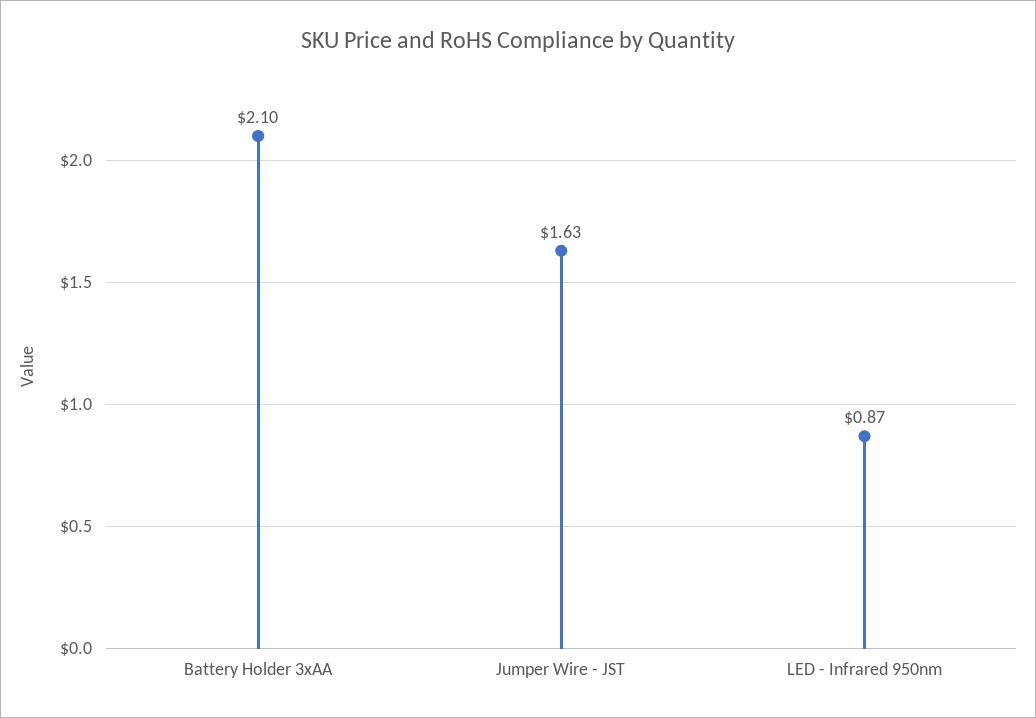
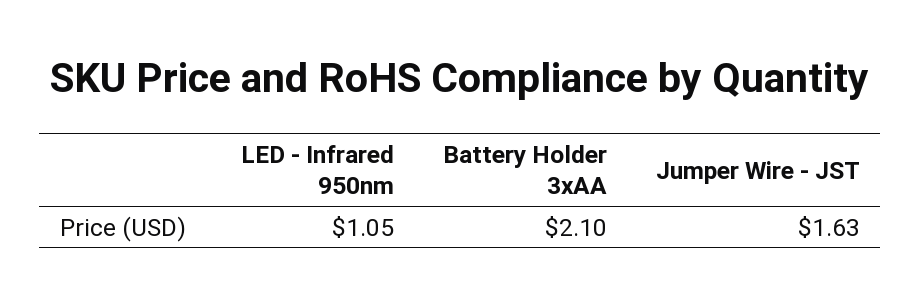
  {
    "Battery Holder 3xAA": 2.1,
    "Jumper Wire - JST": 1.63,
-   "LED - Infrared 950nm": 0.87
+   "LED - Infrared 950nm": 1.05
  }

